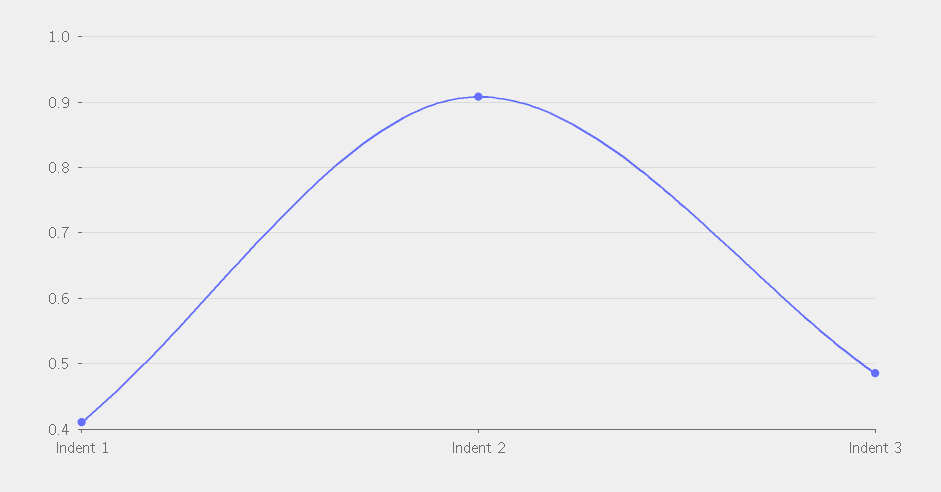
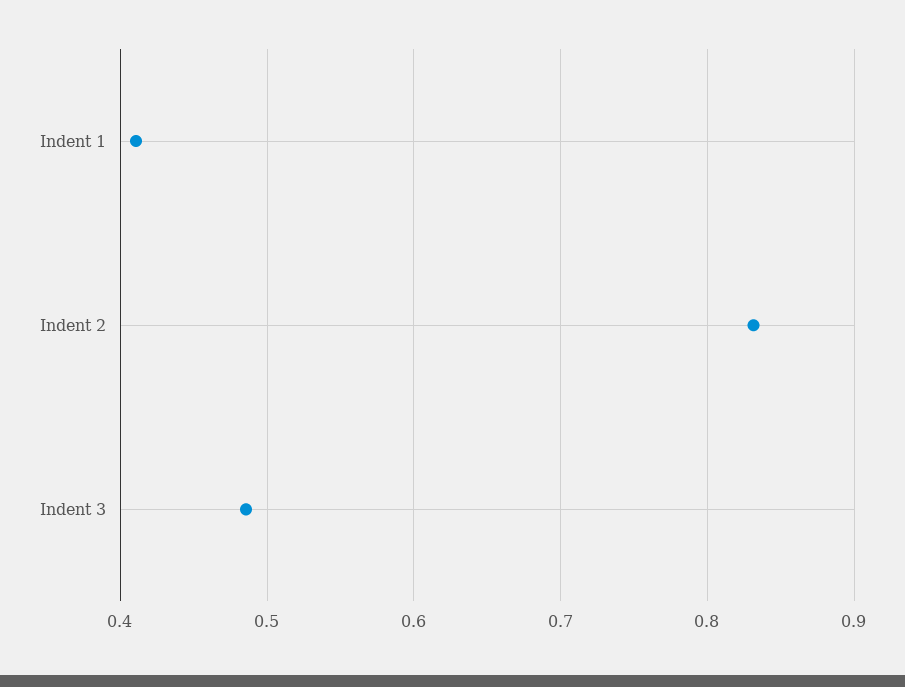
  {
    "Indent 1": 0.41,
-   "Indent 2": 0.91,
+   "Indent 2": 0.83,
    "Indent 3": 0.49
  }

